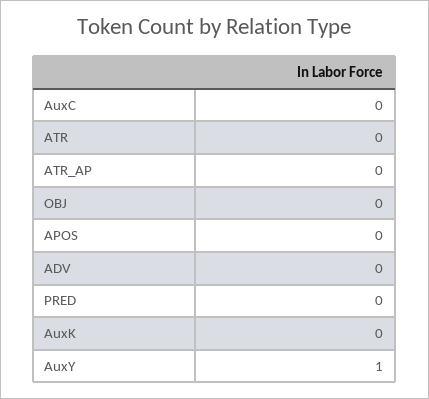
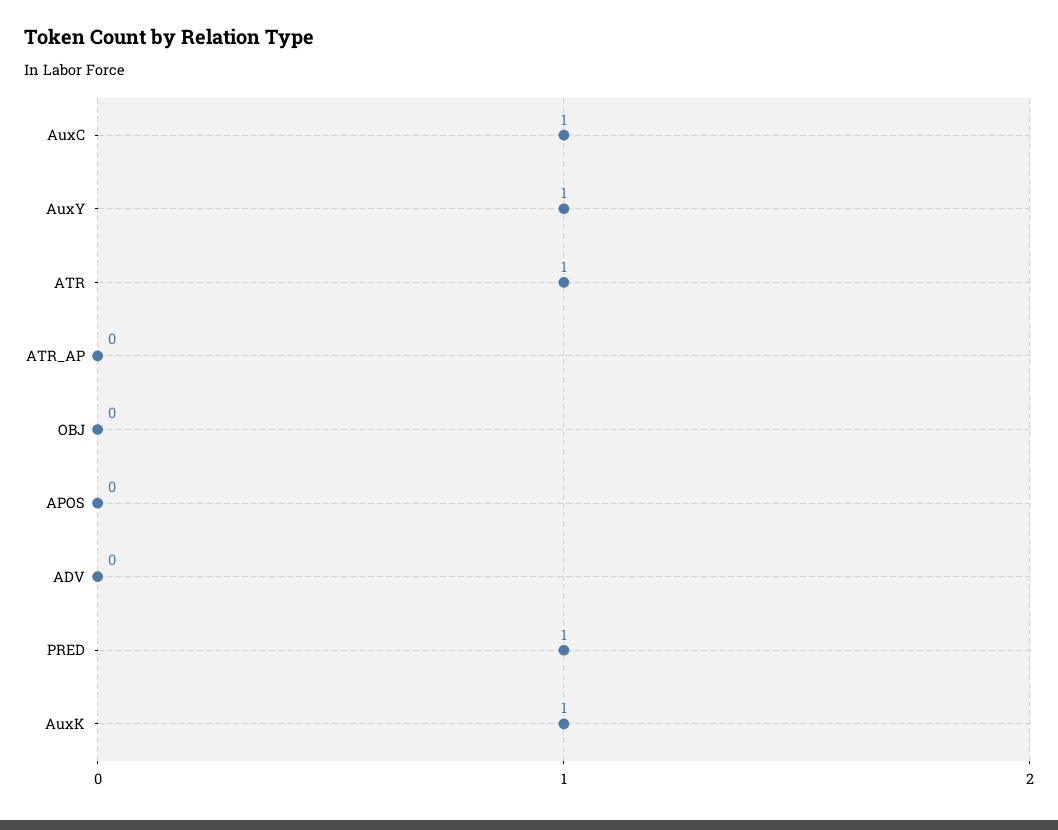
  {
-   "AuxC": 0,
+   "AuxC": 1,
-   "ATR": 0,
+   "ATR": 1,
    "ATR_AP": 0,
    "OBJ": 0,
    "APOS": 0,
    "ADV": 0,
-   "PRED": 0,
+   "PRED": 1,
-   "AuxK": 0,
+   "AuxK": 1,
    "AuxY": 1
  }

